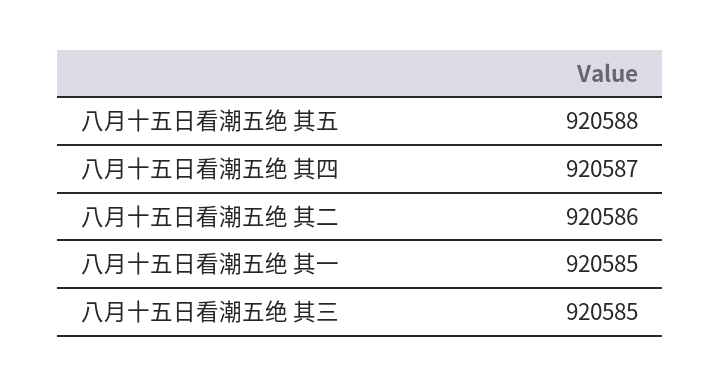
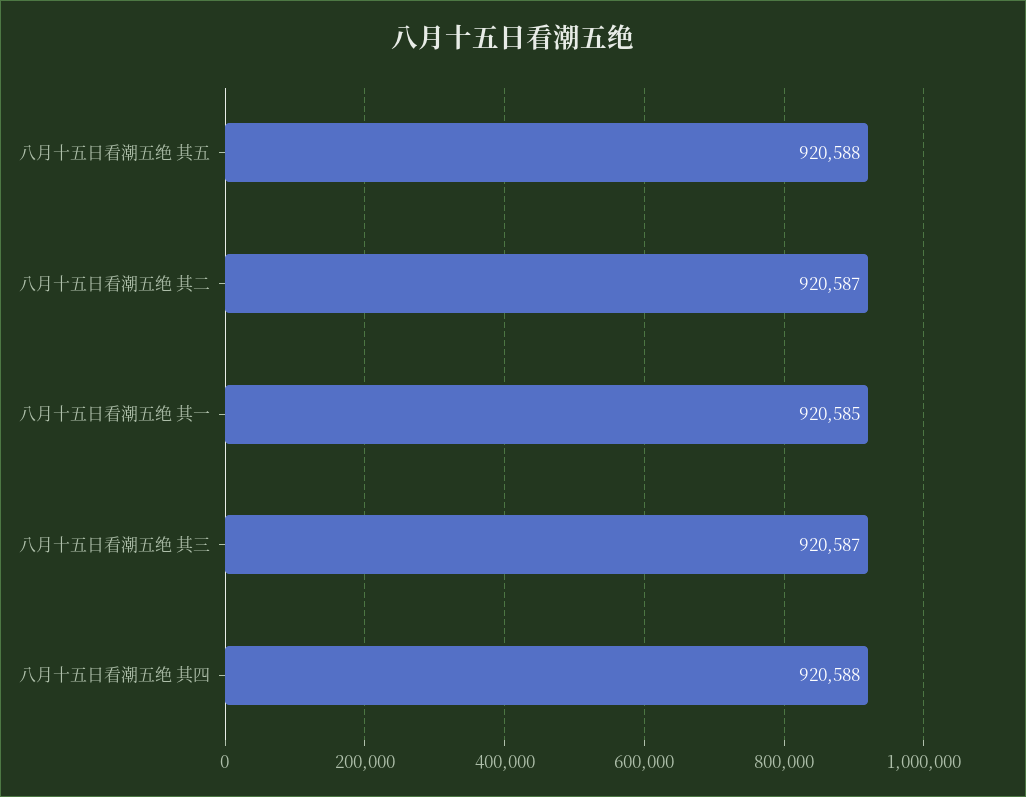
  {
    "八月十五日看潮五绝 其五": 920588,
-   "八月十五日看潮五绝 其四": 920587,
+   "八月十五日看潮五绝 其四": 920588,
-   "八月十五日看潮五绝 其二": 920586,
+   "八月十五日看潮五绝 其二": 920587,
    "八月十五日看潮五绝 其一": 920585,
-   "八月十五日看潮五绝 其三": 920585
+   "八月十五日看潮五绝 其三": 920587
  }

